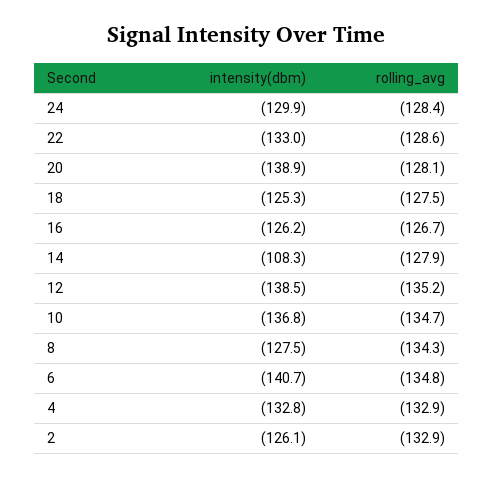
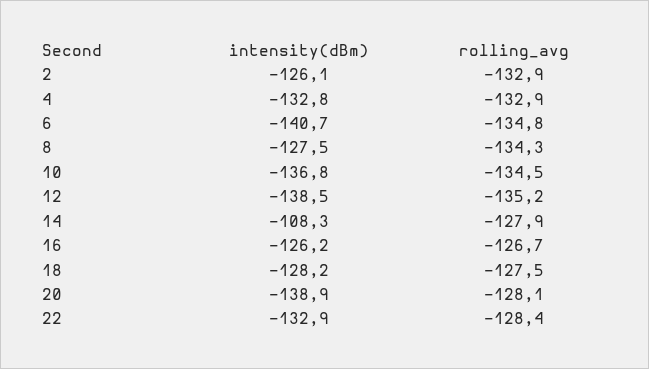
  {
    "intensity(dbm)": {
-     "24": -129.9,
-     "22": -133,
+     "22": -132.9,
      "20": -138.9,
-     "18": -125.3,
+     "18": -128.2,
      "16": -126.2,
      "14": -108.3,
      "12": -138.5,
      "10": -136.8,
      "8": -127.5,
      "6": -140.7,
      "4": -132.8,
      "2": -126.1
    },
    "rolling_avg": {
-     "24": -128.4,
-     "22": -128.6,
+     "22": -128.4,
      "20": -128.1,
      "18": -127.5,
      "16": -126.7,
      "14": -127.9,
      "12": -135.2,
-     "10": -134.7,
+     "10": -134.5,
      "8": -134.3,
      "6": -134.8,
      "4": -132.9,
      "2": -132.9
    }
  }

